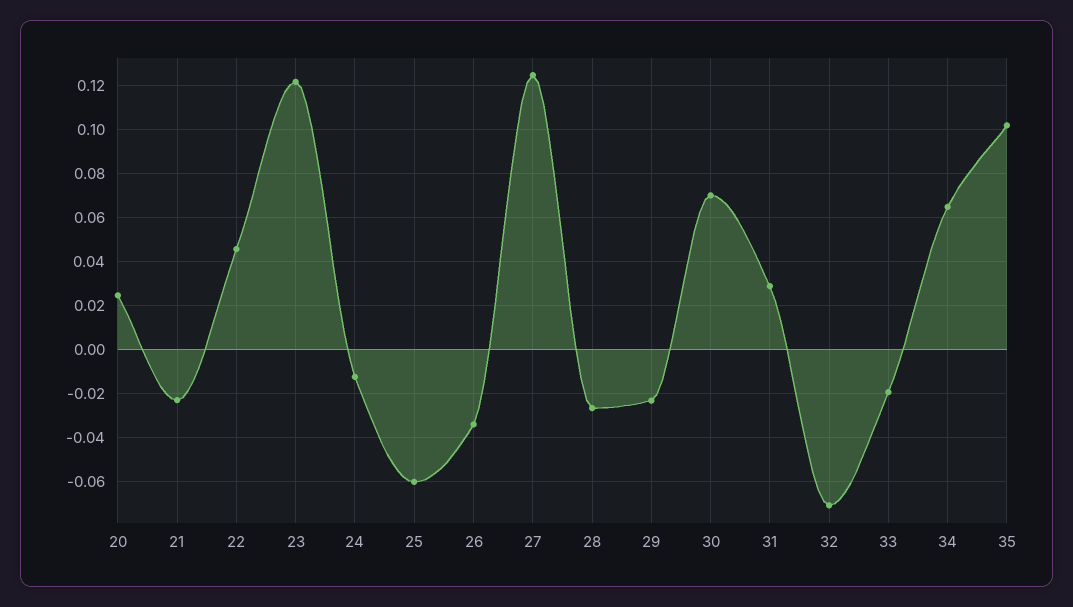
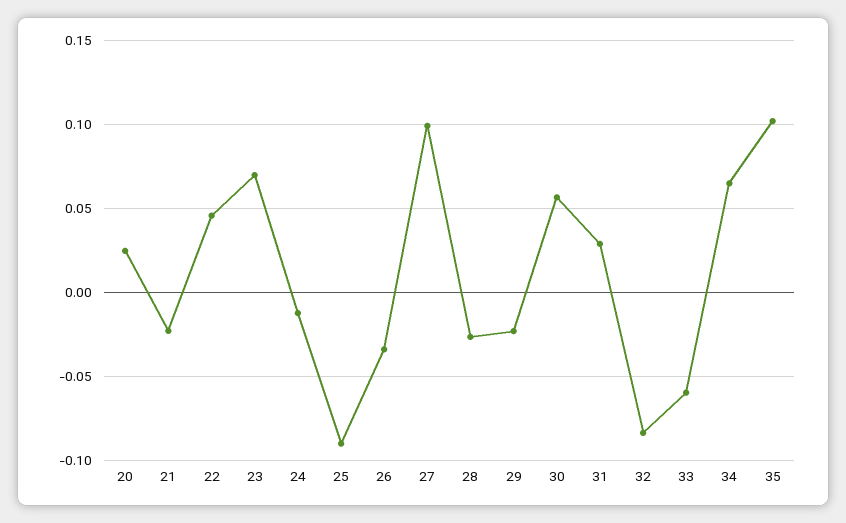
  {
    "20": 0.025,
    "21": -0.025,
    "22": 0.045,
-   "23": 0.12,
+   "23": 0.07,
    "24": -0.01,
-   "25": -0.06,
+   "25": -0.09,
    "26": -0.035,
-   "27": 0.125,
+   "27": 0.1,
    "28": -0.025,
    "29": -0.025,
-   "30": 0.07,
+   "30": 0.055,
    "31": 0.03,
-   "32": -0.07,
+   "32": -0.085,
-   "33": -0.02,
+   "33": -0.06,
    "34": 0.065,
    "35": 0.1
  }

